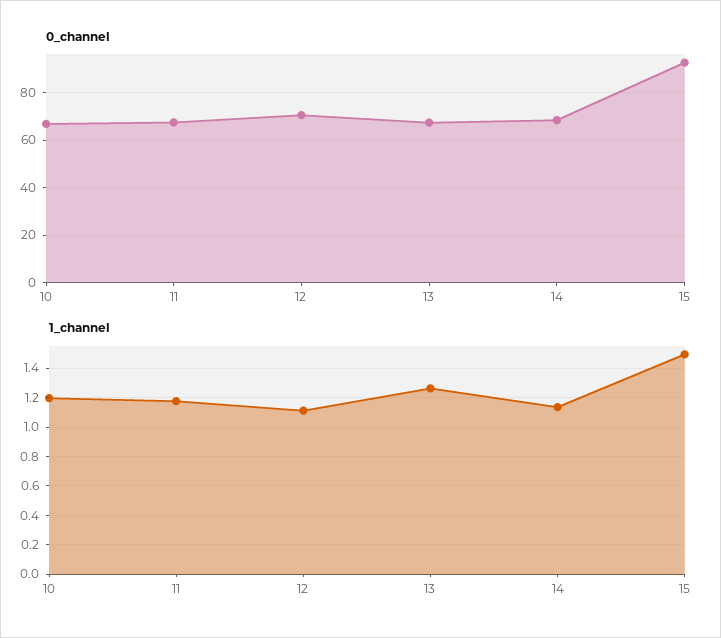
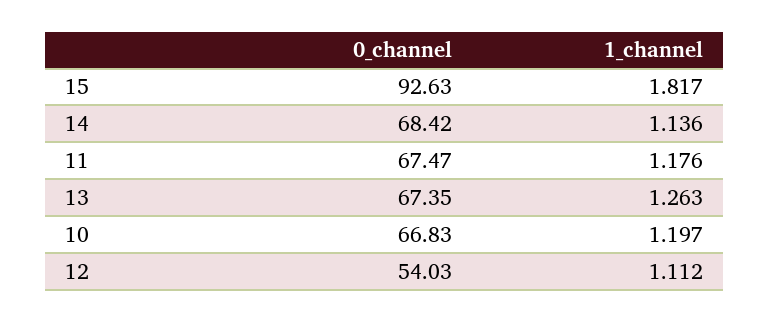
  {
    "0_channel": {
      "10": 66.83,
      "11": 67.47,
-     "12": 70,
+     "12": 54.03,
      "13": 67.35,
      "14": 68.42,
      "15": 92.63
    },
    "1_channel": {
      "10": 1.197,
      "11": 1.176,
      "12": 1.112,
      "13": 1.263,
      "14": 1.136,
-     "15": 1.5
+     "15": 1.817
    }
  }

